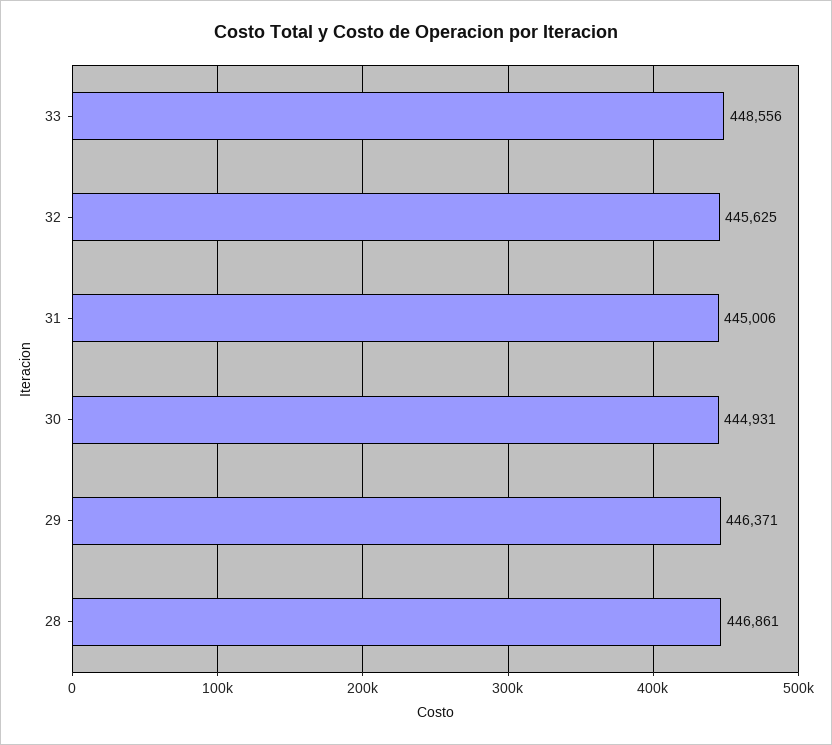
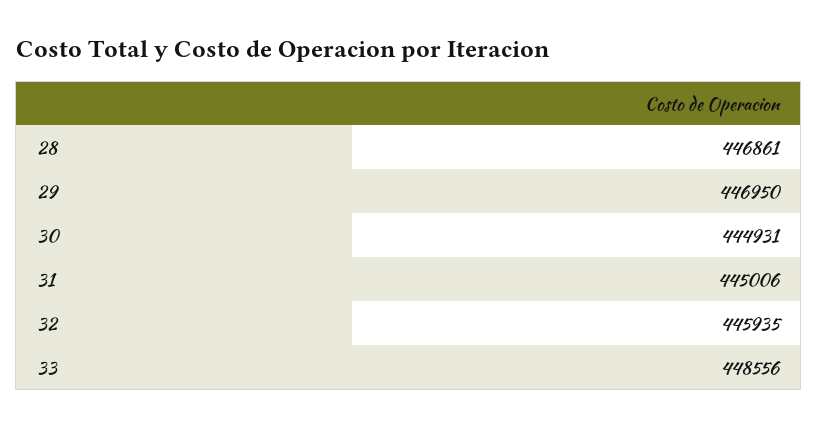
  {
    "33": 448556,
-   "32": 445625,
+   "32": 445935,
    "31": 445006,
    "30": 444931,
-   "29": 446371,
+   "29": 446950,
    "28": 446861
  }

